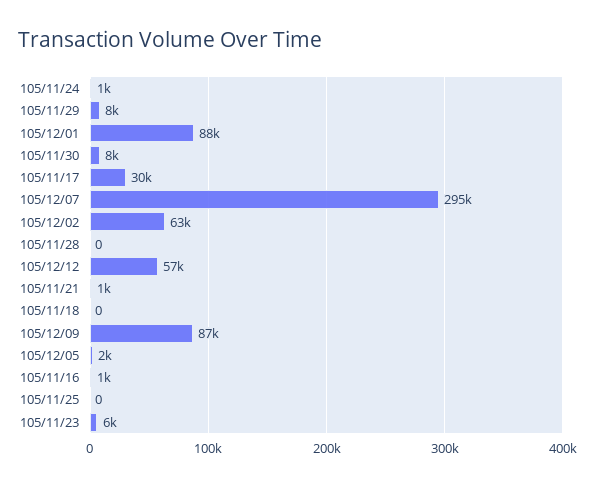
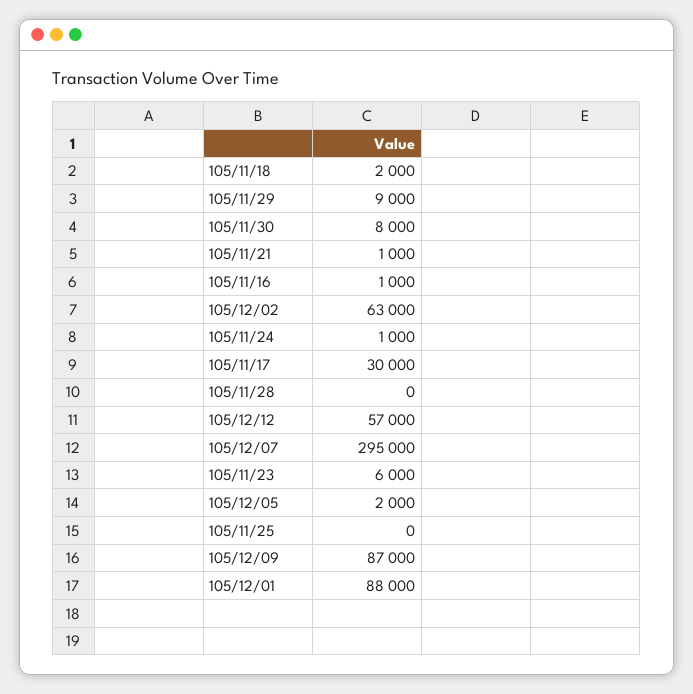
  {
    "105/11/24": 1000,
-   "105/11/29": 8000,
+   "105/11/29": 9000,
    "105/12/01": 88000,
    "105/11/30": 8000,
    "105/11/17": 30000,
    "105/12/07": 295000,
    "105/12/02": 63000,
    "105/11/28": 0,
    "105/12/12": 57000,
    "105/11/21": 1000,
-   "105/11/18": 0,
+   "105/11/18": 2000,
    "105/12/09": 87000,
    "105/12/05": 2000,
    "105/11/16": 1000,
    "105/11/25": 0,
    "105/11/23": 6000
  }

